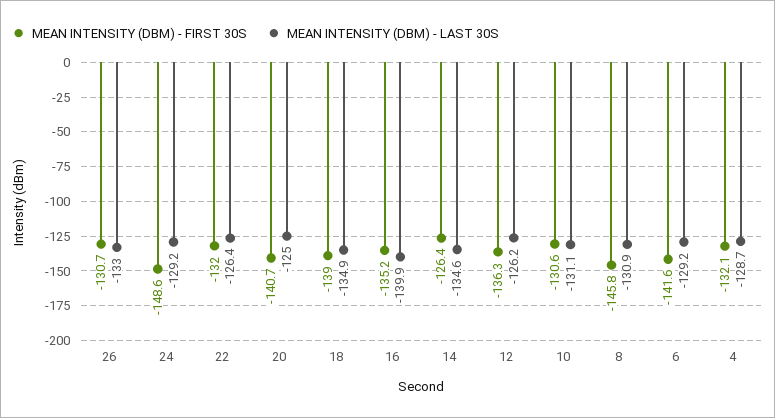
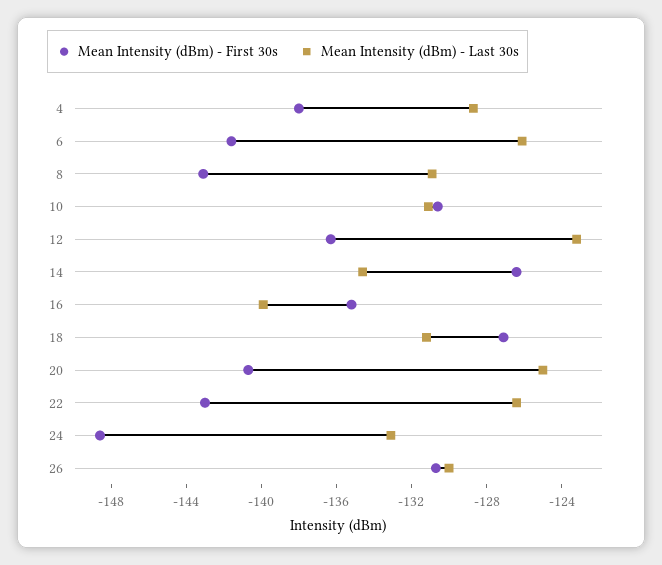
  {
    "MEAN INTENSITY (DBM) - FIRST 30S": {
      "26": -130.7,
      "24": -148.6,
-     "22": -132,
+     "22": -143,
      "20": -140.7,
-     "18": -139,
+     "18": -127,
      "16": -135.2,
      "14": -126.4,
      "12": -136.3,
      "10": -130.6,
-     "8": -145.8,
+     "8": -143,
      "6": -141.6,
-     "4": -132.1
+     "4": -138
    },
    "MEAN INTENSITY (DBM) - LAST 30S": {
-     "26": -133,
+     "26": -130,
-     "24": -129.2,
+     "24": -133,
      "22": -126.4,
      "20": -125,
-     "18": -134.9,
+     "18": -131,
      "16": -139.9,
      "14": -134.6,
-     "12": -126.2,
+     "12": -123,
      "10": -131.1,
      "8": -130.9,
-     "6": -129.2,
+     "6": -126,
      "4": -128.7
    }
  }

